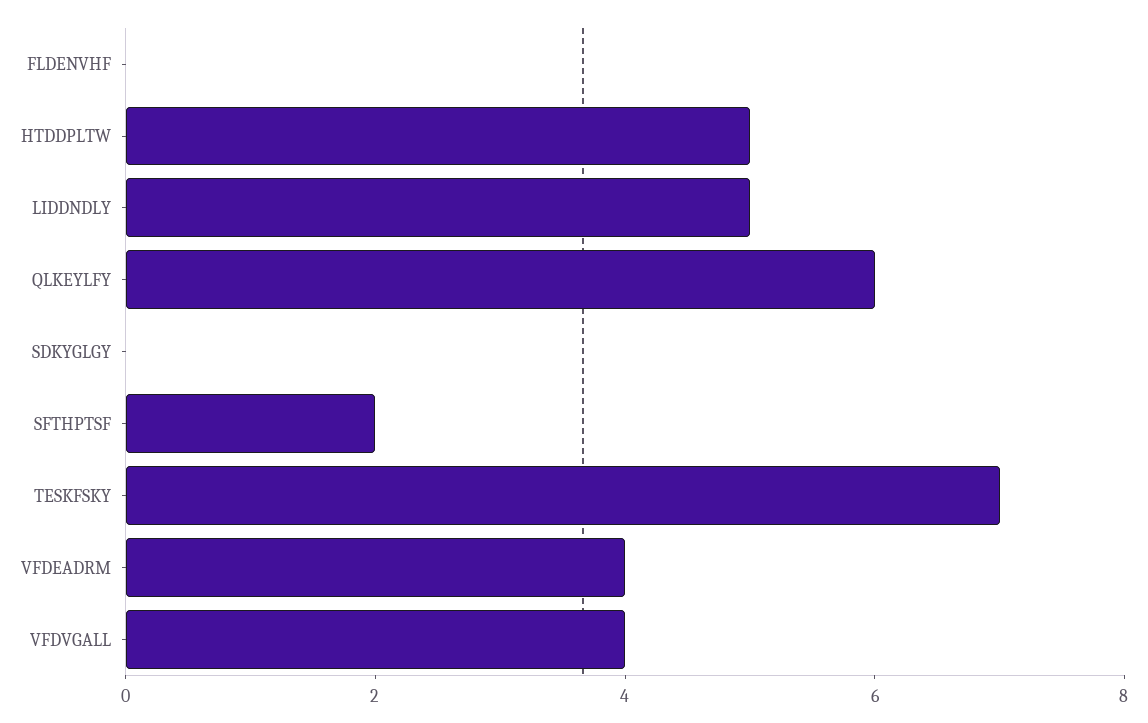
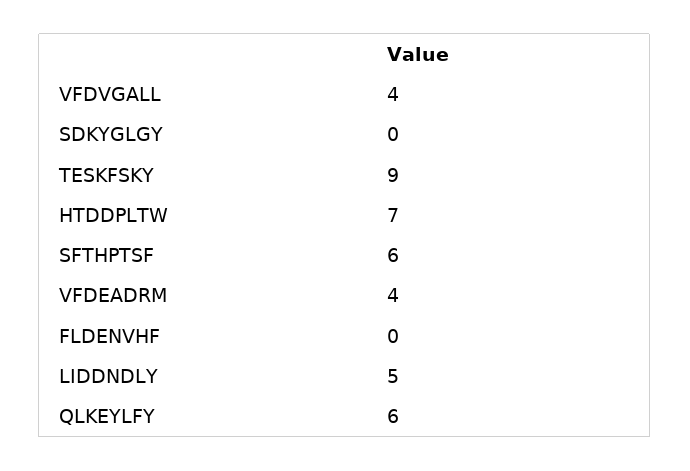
  {
    "FLDENVHF": 0,
-   "HTDDPLTW": 5,
+   "HTDDPLTW": 7,
    "LIDDNDLY": 5,
    "QLKEYLFY": 6,
    "SDKYGLGY": 0,
-   "SFTHPTSF": 2,
+   "SFTHPTSF": 6,
-   "TESKFSKY": 7,
+   "TESKFSKY": 9,
    "VFDEADRM": 4,
    "VFDVGALL": 4
  }

